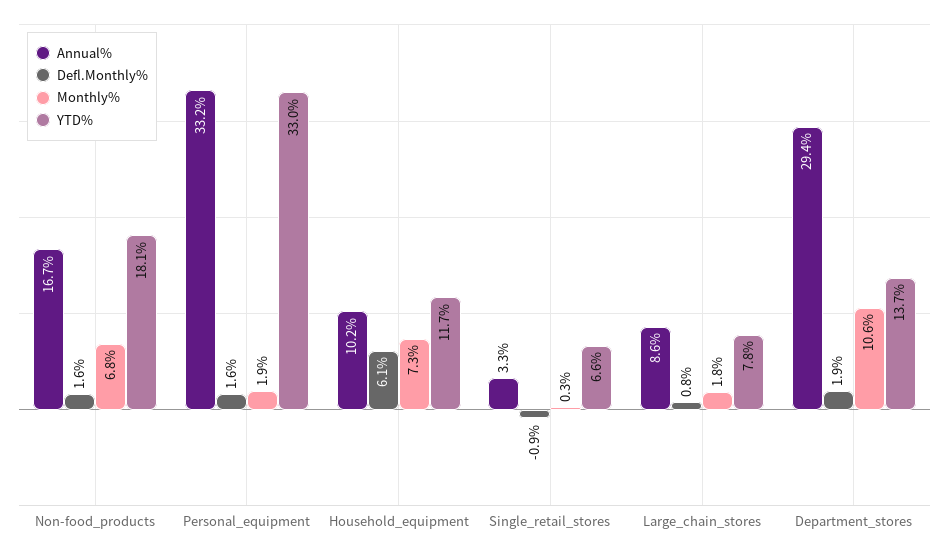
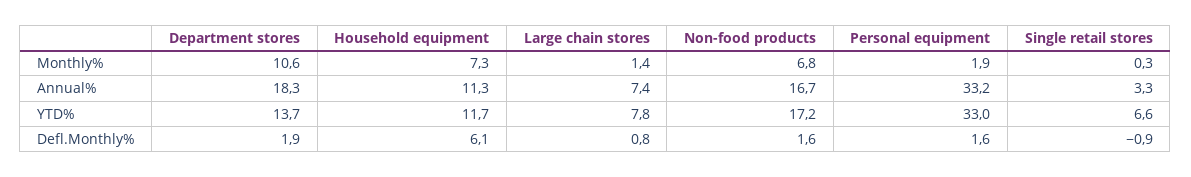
  {
    "Annual%": {
      "Non-food_products": 16.7,
      "Personal_equipment": 33.2,
-     "Household_equipment": 10.2,
+     "Household_equipment": 11.3,
      "Single_retail_stores": 3.3,
-     "Large_chain_stores": 8.6,
+     "Large_chain_stores": 7.4,
-     "Department_stores": 29.4
+     "Department_stores": 18.3
    },
    "Defl.Monthly%": {
      "Non-food_products": 1.6,
      "Personal_equipment": 1.6,
      "Household_equipment": 6.1,
      "Single_retail_stores": -0.9,
      "Large_chain_stores": 0.8,
      "Department_stores": 1.9
    },
    "Monthly%": {
      "Non-food_products": 6.8,
      "Personal_equipment": 1.9,
      "Household_equipment": 7.3,
      "Single_retail_stores": 0.3,
-     "Large_chain_stores": 1.8,
+     "Large_chain_stores": 1.4,
      "Department_stores": 10.6
    },
    "YTD%": {
-     "Non-food_products": 18.1,
+     "Non-food_products": 17.2,
      "Personal_equipment": 33,
      "Household_equipment": 11.7,
      "Single_retail_stores": 6.6,
      "Large_chain_stores": 7.8,
      "Department_stores": 13.7
    }
  }

